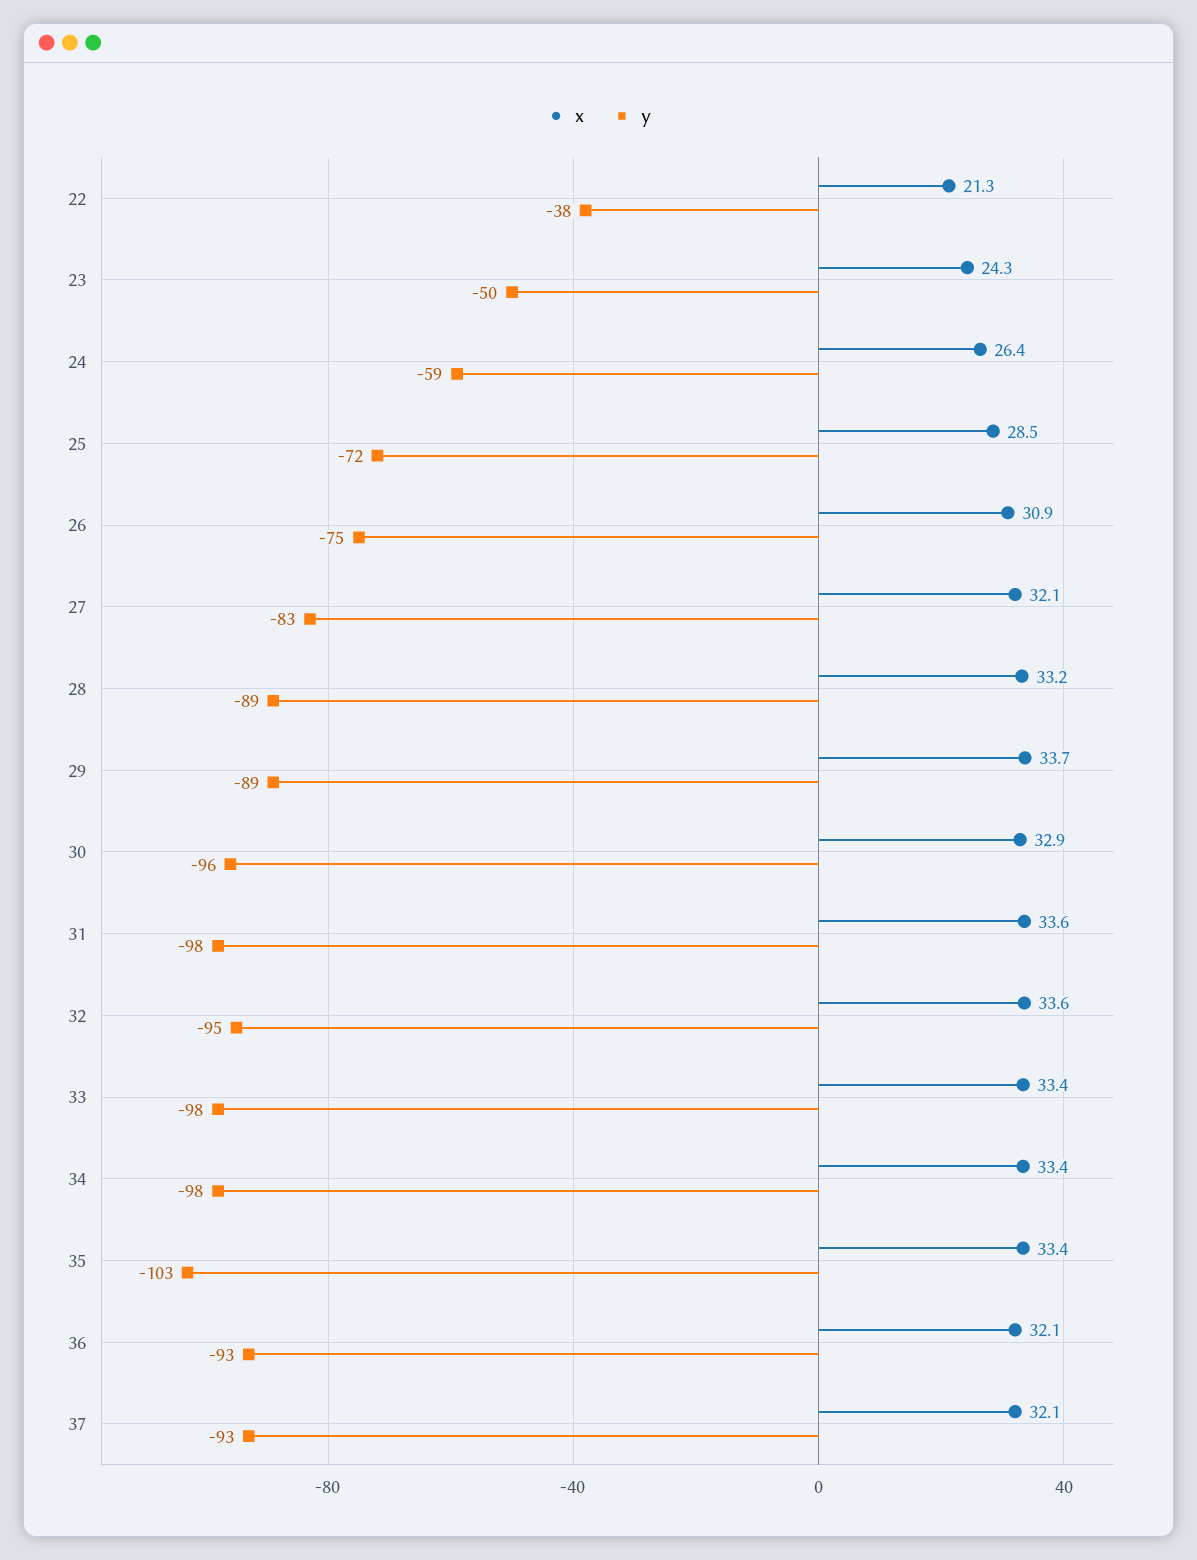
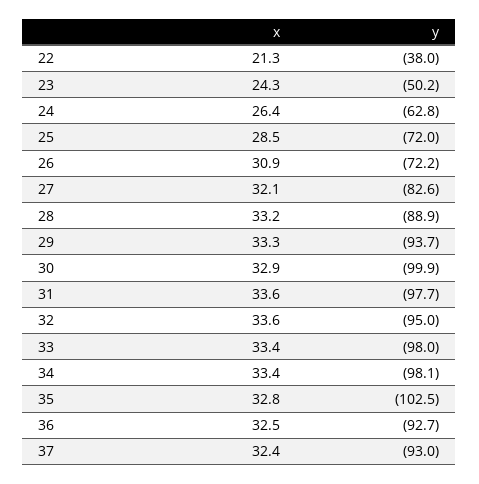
  {
    "x": {
      "22": 21.3,
      "23": 24.3,
      "24": 26.4,
      "25": 28.5,
      "26": 30.9,
      "27": 32.1,
      "28": 33.2,
-     "29": 33.7,
+     "29": 33.3,
      "30": 32.9,
      "31": 33.6,
      "32": 33.6,
      "33": 33.4,
      "34": 33.4,
-     "35": 33.4,
+     "35": 32.8,
-     "36": 32.1,
+     "36": 32.5,
-     "37": 32.1
+     "37": 32.4
    },
    "y": {
      "22": -38,
      "23": -50.2,
-     "24": -59,
+     "24": -62.8,
      "25": -72,
-     "26": -75,
+     "26": -72.2,
      "27": -82.6,
      "28": -88.9,
-     "29": -89,
+     "29": -93.7,
-     "30": -96,
+     "30": -99.9,
      "31": -97.7,
      "32": -95,
      "33": -98,
      "34": -98.1,
      "35": -102.5,
      "36": -92.7,
      "37": -93
    }
  }

